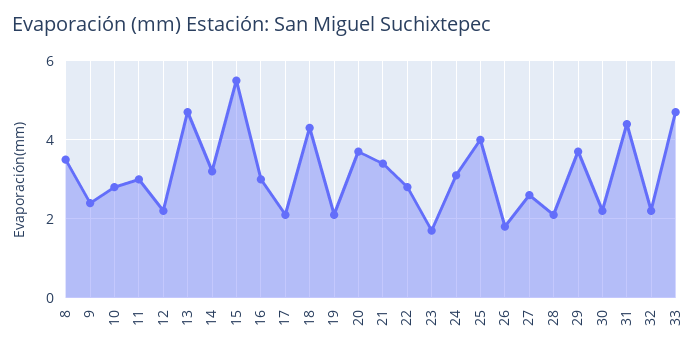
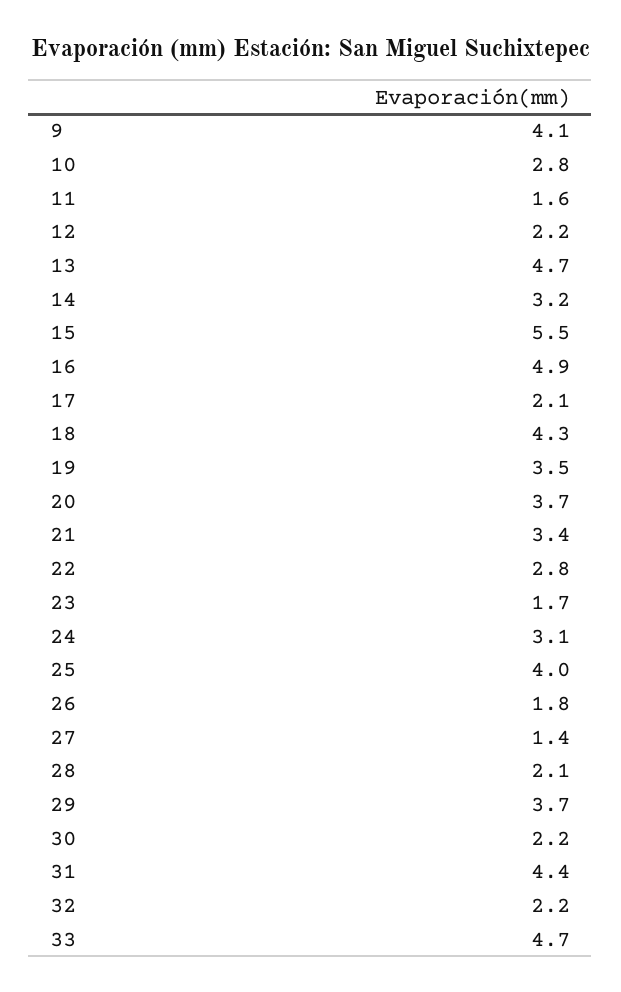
  {
-   "8": 3.5,
-   "9": 2.5,
+   "9": 4.1,
    "10": 2.8,
-   "11": 3,
+   "11": 1.6,
    "12": 2.2,
    "13": 4.7,
    "14": 3.2,
    "15": 5.5,
-   "16": 3,
+   "16": 4.9,
    "17": 2.1,
    "18": 4.3,
-   "19": 2,
+   "19": 3.5,
    "20": 3.7,
    "21": 3.4,
    "22": 2.8,
    "23": 1.7,
    "24": 3.1,
    "25": 4,
    "26": 1.8,
-   "27": 2.5,
+   "27": 1.4,
    "28": 2.1,
    "29": 3.7,
    "30": 2.2,
    "31": 4.4,
    "32": 2.2,
    "33": 4.7
  }

